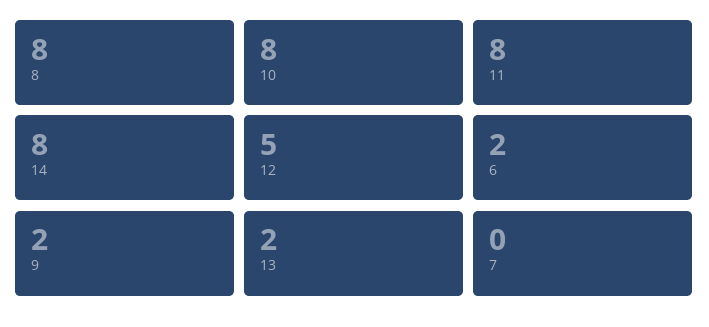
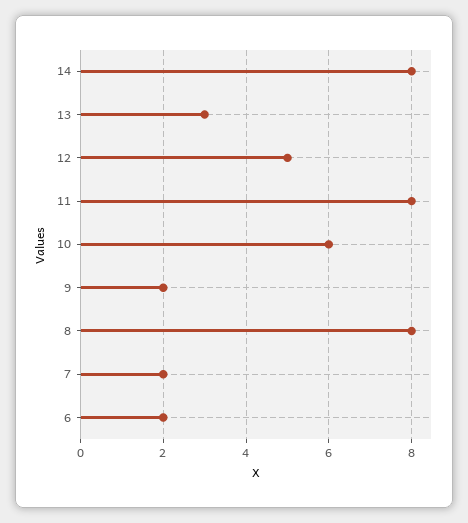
  {
    "8": 8,
-   "10": 8,
+   "10": 6,
    "11": 8,
    "14": 8,
    "12": 5,
    "6": 2,
    "9": 2,
-   "13": 2,
+   "13": 3,
-   "7": 0
+   "7": 2
  }

